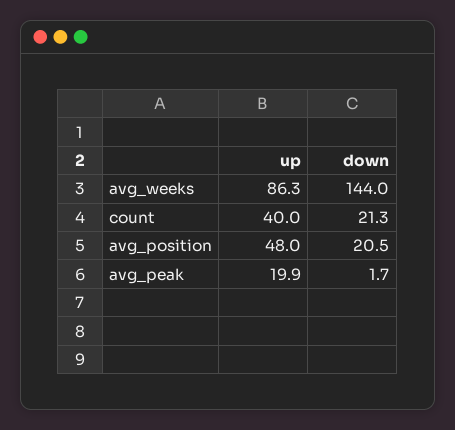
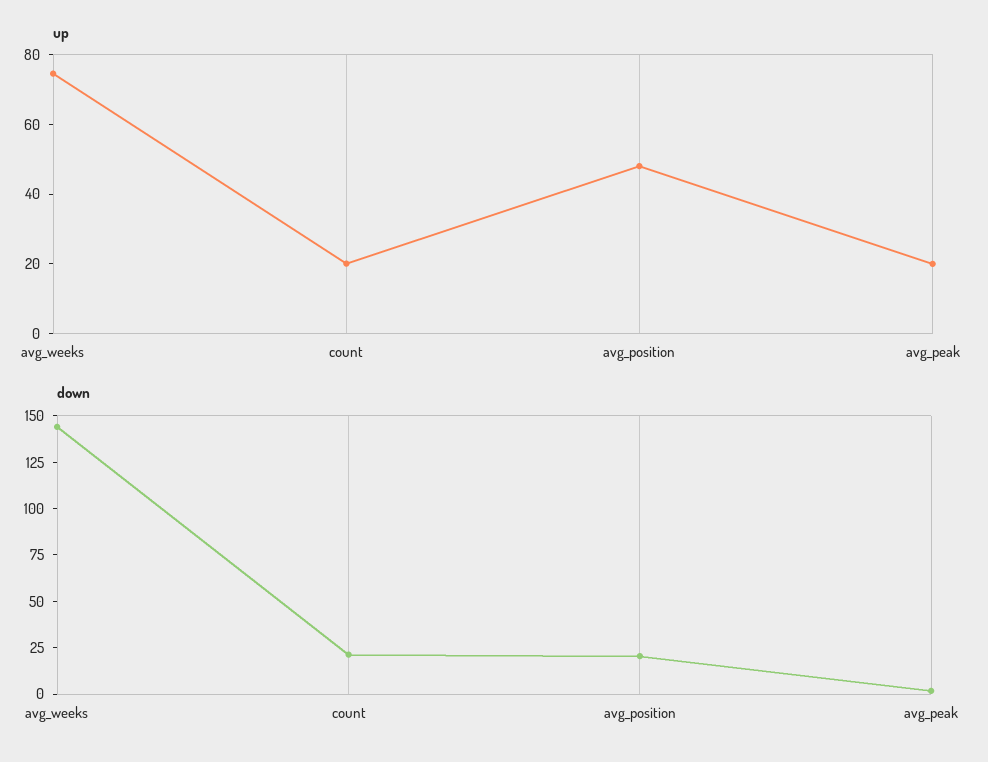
  {
    "up": {
-     "avg_weeks": 86.3,
+     "avg_weeks": 75,
-     "count": 40,
+     "count": 20,
      "avg_position": 48,
      "avg_peak": 19.9
    },
    "down": {
      "avg_weeks": 144,
      "count": 21.3,
      "avg_position": 20.5,
      "avg_peak": 1.7
    }
  }

